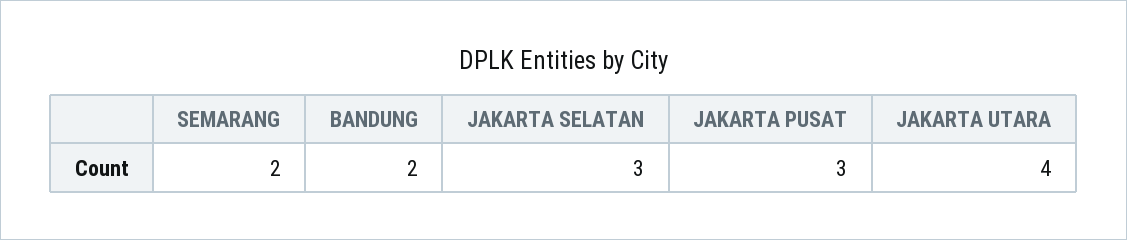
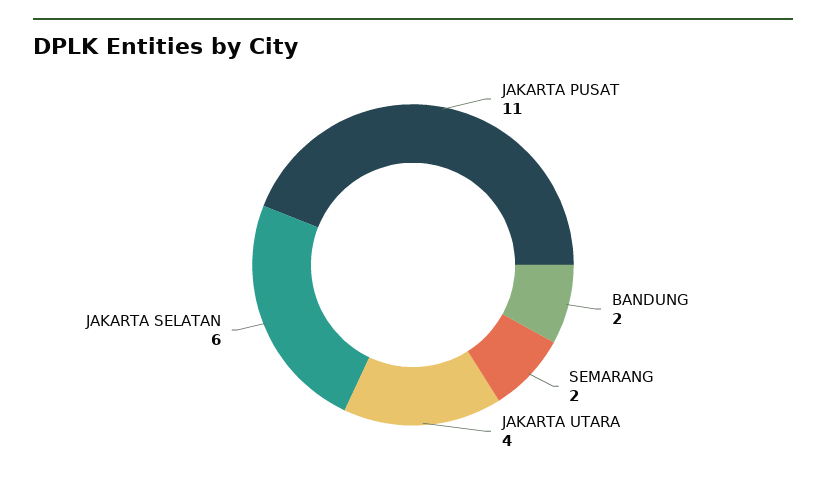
  {
    "SEMARANG": 2,
    "BANDUNG": 2,
-   "JAKARTA SELATAN": 3,
+   "JAKARTA SELATAN": 6,
-   "JAKARTA PUSAT": 3,
+   "JAKARTA PUSAT": 11,
    "JAKARTA UTARA": 4
  }

